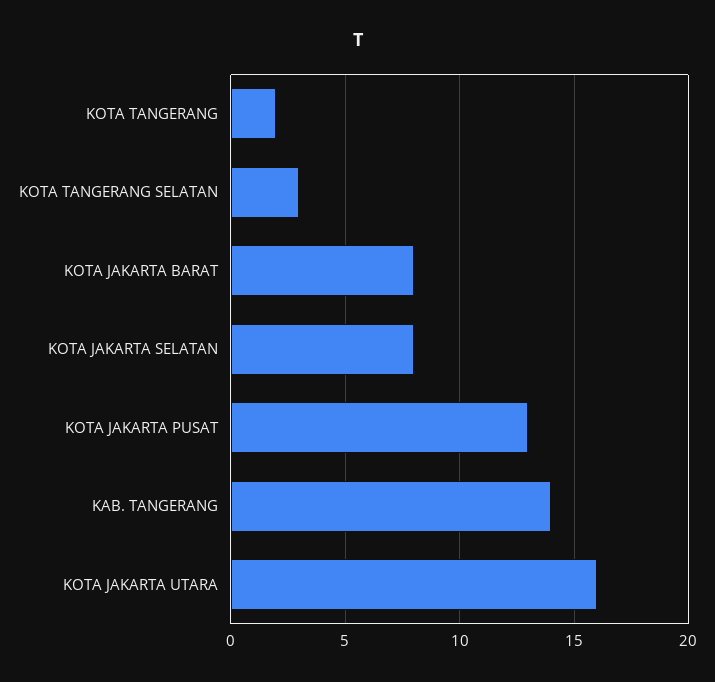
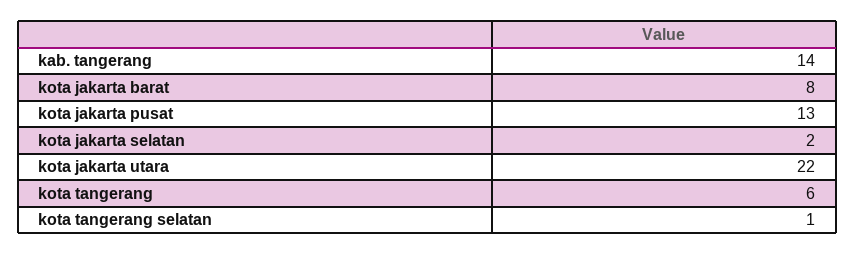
  {
-   "KOTA TANGERANG": 2,
+   "KOTA TANGERANG": 6,
-   "KOTA TANGERANG SELATAN": 3,
+   "KOTA TANGERANG SELATAN": 1,
    "KOTA JAKARTA BARAT": 8,
-   "KOTA JAKARTA SELATAN": 8,
+   "KOTA JAKARTA SELATAN": 2,
    "KOTA JAKARTA PUSAT": 13,
    "KAB. TANGERANG": 14,
-   "KOTA JAKARTA UTARA": 16
+   "KOTA JAKARTA UTARA": 22
  }

